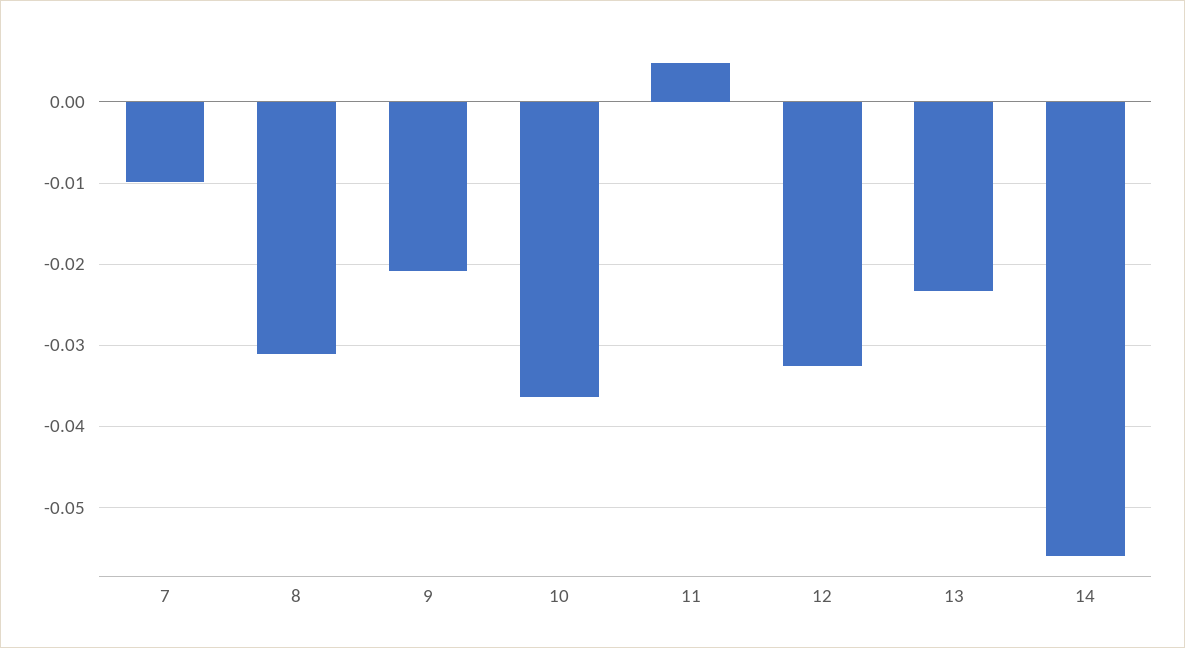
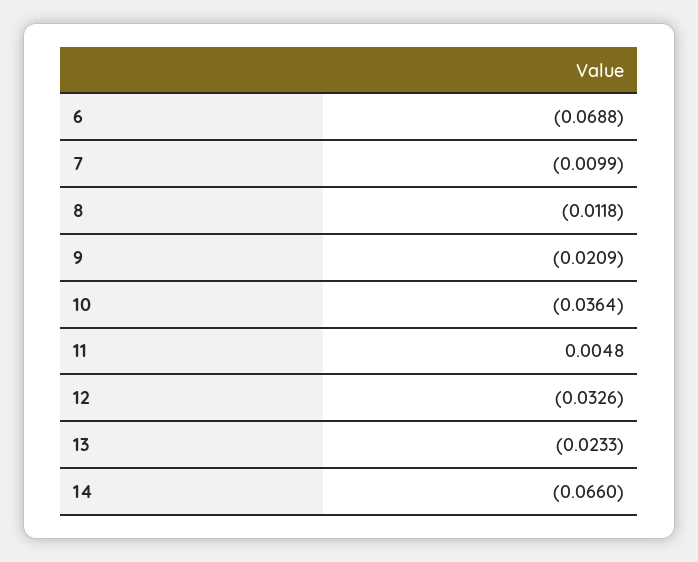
  {
    "7": -0.0099,
-   "8": -0.031,
+   "8": -0.0118,
    "9": -0.0209,
    "10": -0.0364,
    "11": 0.0048,
    "12": -0.0326,
    "13": -0.0233,
-   "14": -0.056
+   "14": -0.066,
+   "6": -0.0688
  }

